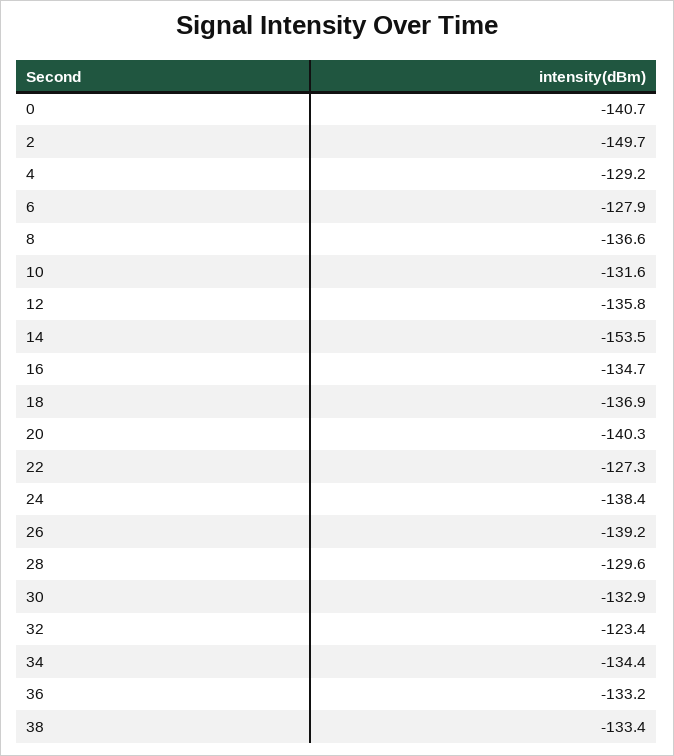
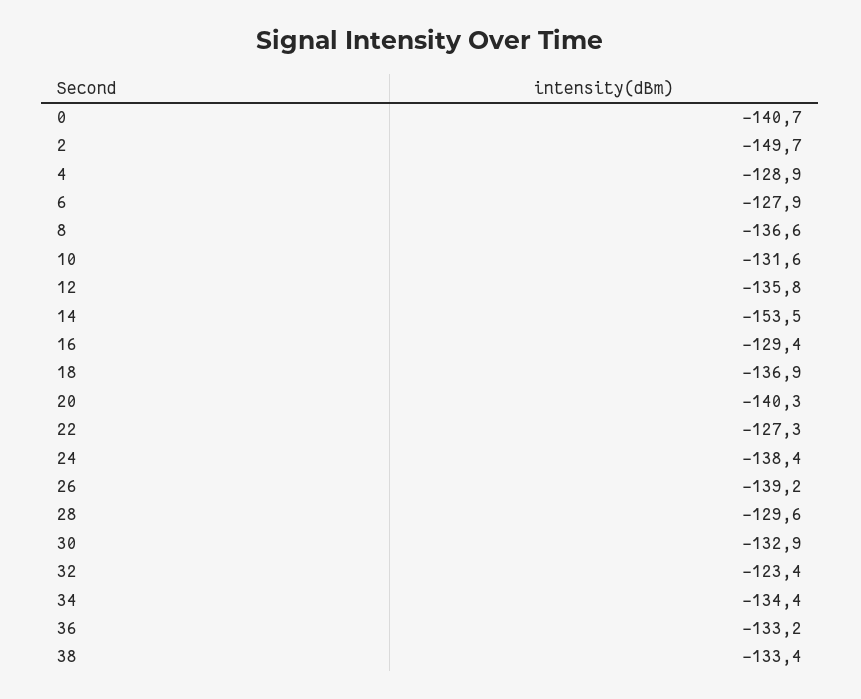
  {
    "0": -140.7,
    "2": -149.7,
-   "4": -129.2,
+   "4": -128.9,
    "6": -127.9,
    "8": -136.6,
    "10": -131.6,
    "12": -135.8,
    "14": -153.5,
-   "16": -134.7,
+   "16": -129.4,
    "18": -136.9,
    "20": -140.3,
    "22": -127.3,
    "24": -138.4,
    "26": -139.2,
    "28": -129.6,
    "30": -132.9,
    "32": -123.4,
    "34": -134.4,
    "36": -133.2,
    "38": -133.4
  }

